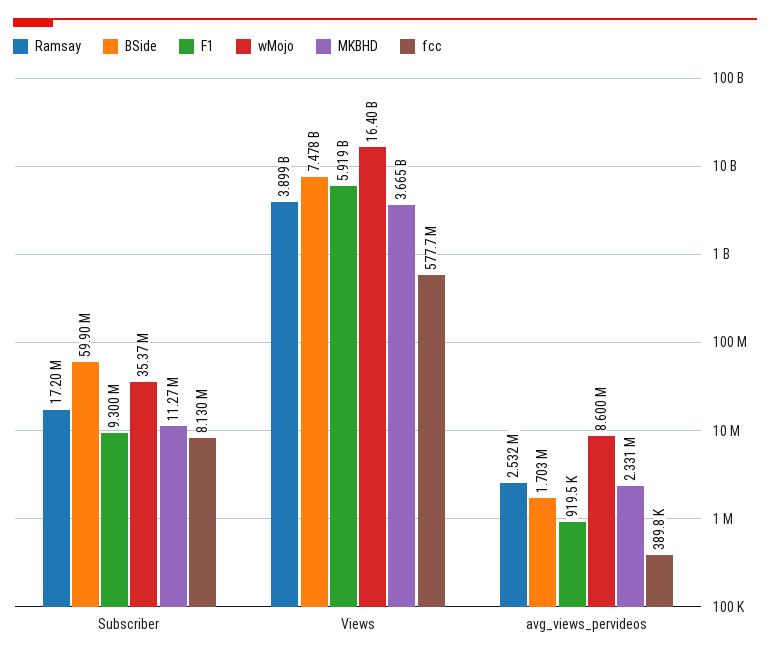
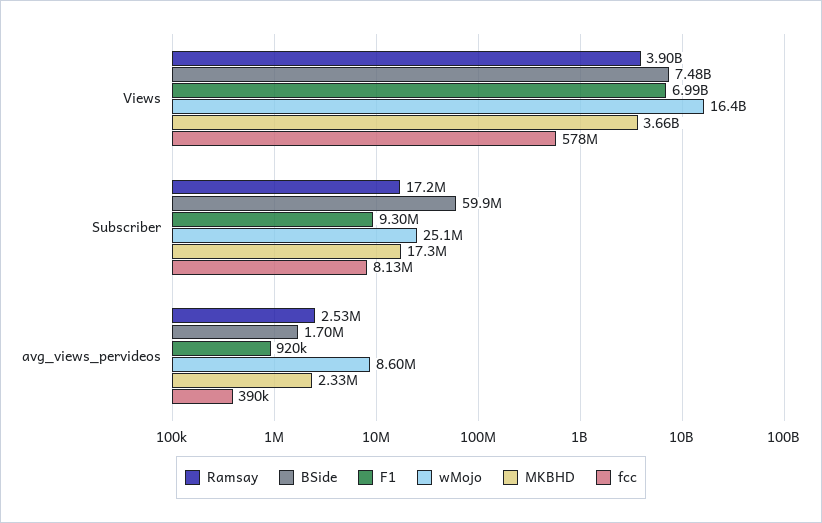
  {
    "Ramsay": {
      "Subscriber": 17200000,
      "Views": 3899000000,
      "avg_views_pervideos": 2532000
    },
    "BSide": {
      "Subscriber": 59900000,
      "Views": 7478000000,
      "avg_views_pervideos": 1703000
    },
    "F1": {
      "Subscriber": 9300000,
-     "Views": 5919000000,
+     "Views": 6990000000,
      "avg_views_pervideos": 919500
    },
    "wMojo": {
-     "Subscriber": 35370000,
+     "Subscriber": 25100000,
      "Views": 16400000000,
      "avg_views_pervideos": 8600000
    },
    "MKBHD": {
-     "Subscriber": 11270000,
+     "Subscriber": 17300000,
      "Views": 3665000000,
      "avg_views_pervideos": 2331000
    },
    "fcc": {
      "Subscriber": 8130000,
      "Views": 577700000,
      "avg_views_pervideos": 389800
    }
  }

